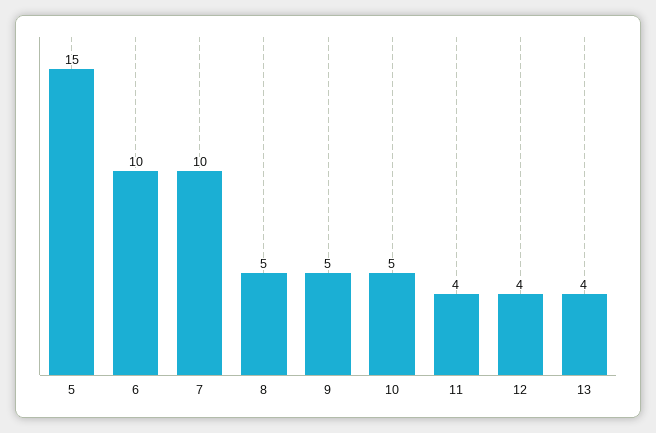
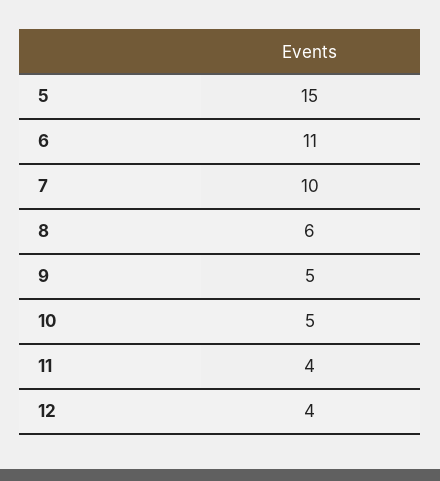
  {
    "5": 15,
-   "6": 10,
+   "6": 11,
    "7": 10,
-   "8": 5,
+   "8": 6,
    "9": 5,
    "10": 5,
    "11": 4,
-   "12": 4,
+   "12": 4
-   "13": 4
  }

